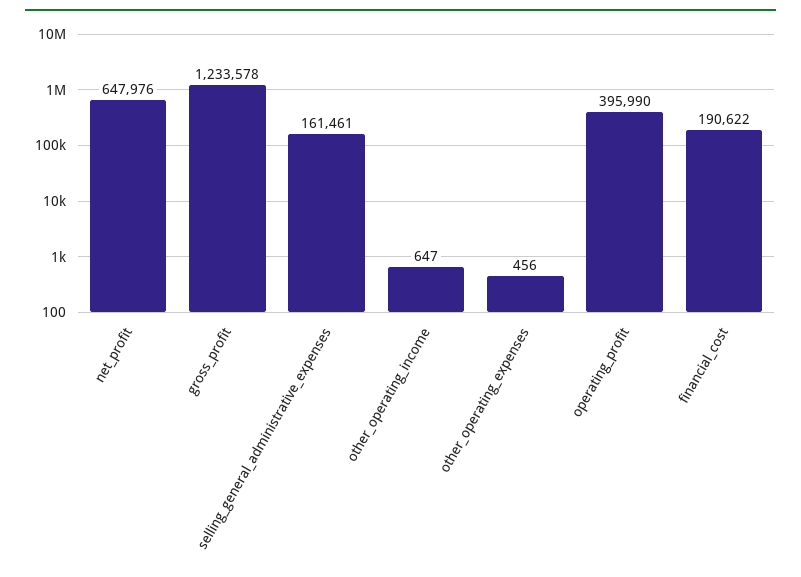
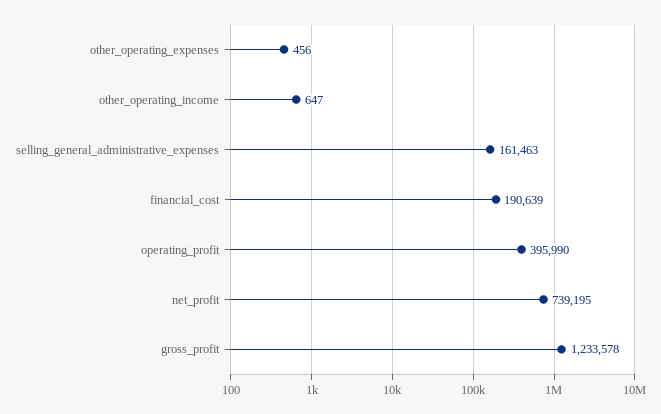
  {
-   "net_profit": 647976,
+   "net_profit": 739195,
    "gross_profit": 1233578,
-   "selling_general_administrative_expenses": 161461,
+   "selling_general_administrative_expenses": 161463,
    "other_operating_income": 647,
    "other_operating_expenses": 456,
    "operating_profit": 395990,
-   "financial_cost": 190622
+   "financial_cost": 190639
  }

